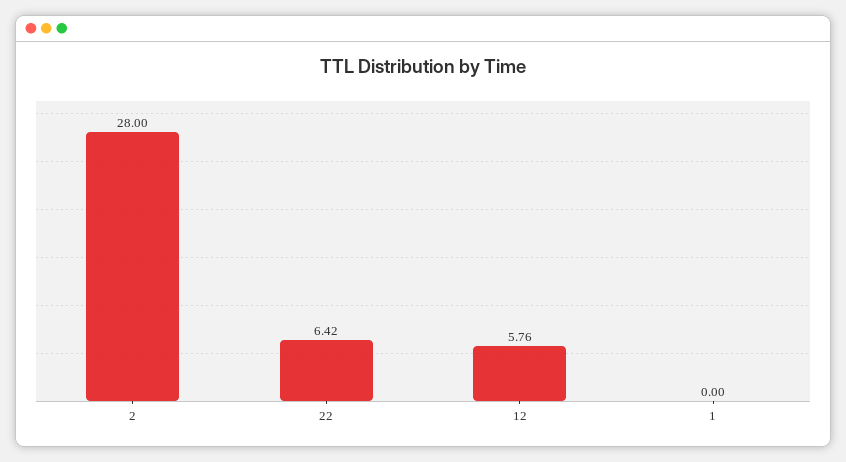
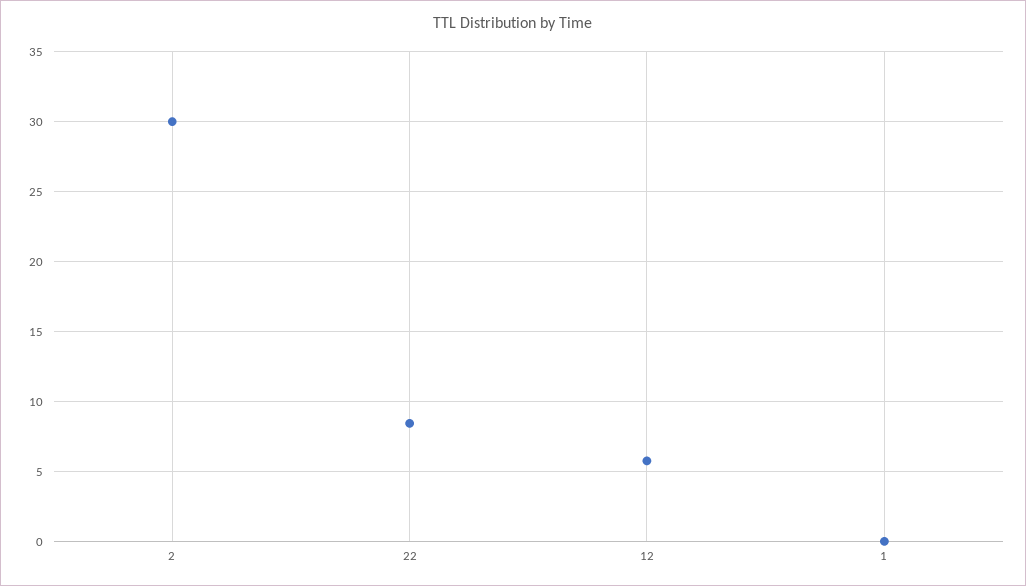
  {
-   "2": 28,
+   "2": 30,
-   "22": 6.42,
+   "22": 8.5,
    "12": 5.76,
    "1": 0
  }

